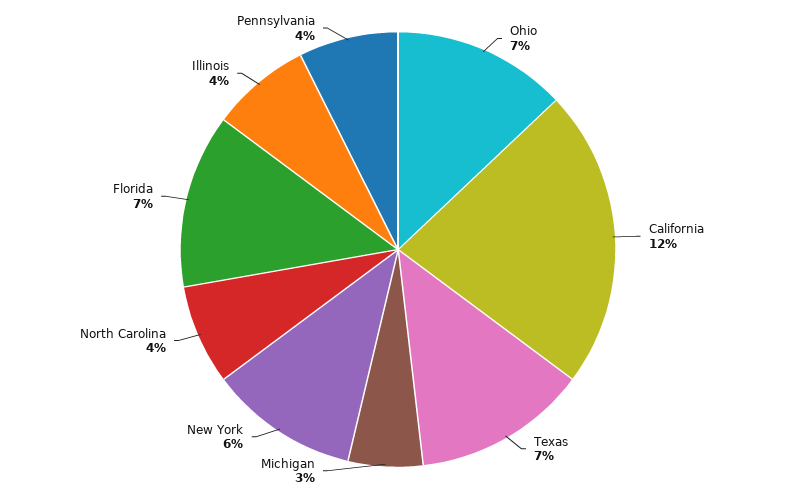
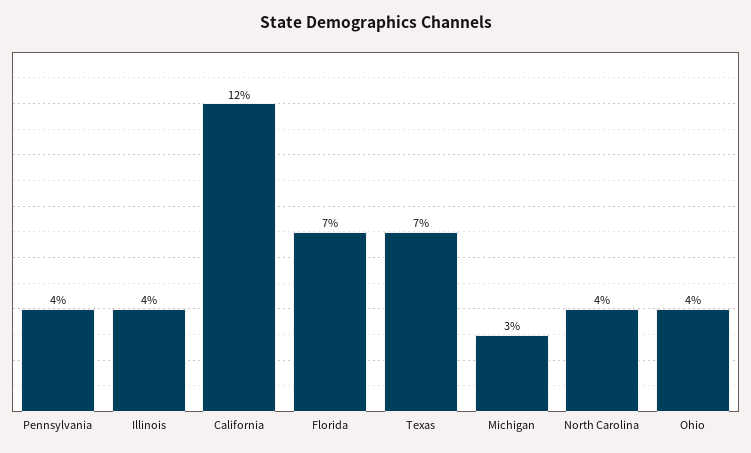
  {
-   "Ohio": 7,
+   "Ohio": 4,
    "California": 12,
    "Texas": 7,
    "Michigan": 3,
-   "New York": 6,
    "North Carolina": 4,
    "Florida": 7,
    "Illinois": 4,
    "Pennsylvania": 4
  }

